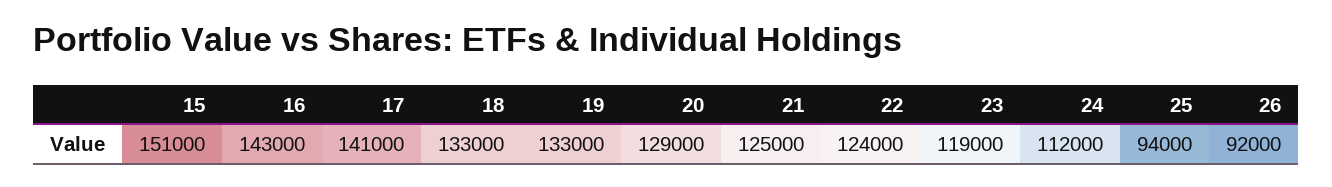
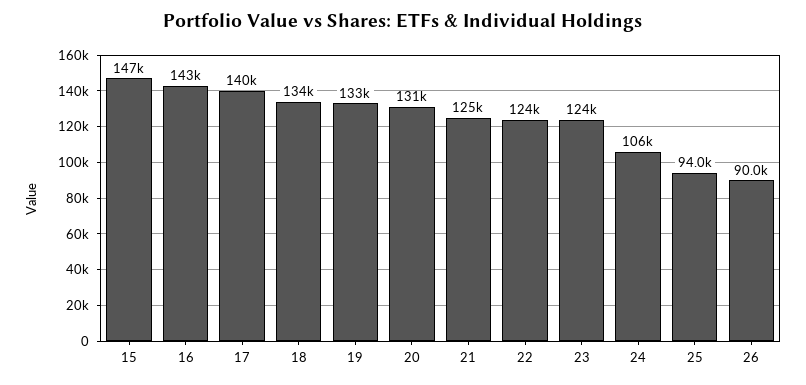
  {
-   "15": 151000,
+   "15": 147000,
    "16": 143000,
-   "17": 141000,
+   "17": 140000,
-   "18": 133000,
+   "18": 134000,
    "19": 133000,
-   "20": 129000,
+   "20": 131000,
    "21": 125000,
    "22": 124000,
-   "23": 119000,
+   "23": 124000,
-   "24": 112000,
+   "24": 106000,
    "25": 94000,
-   "26": 92000
+   "26": 90000
  }

